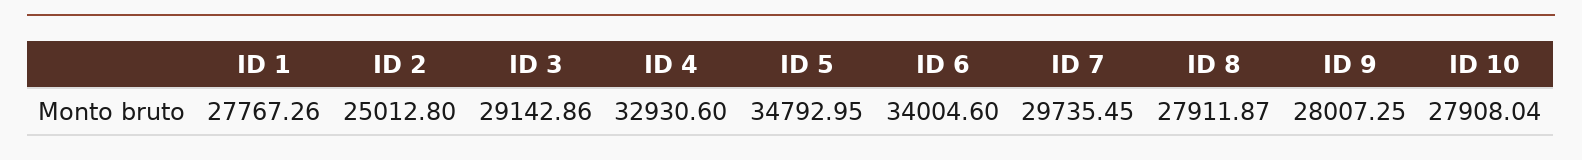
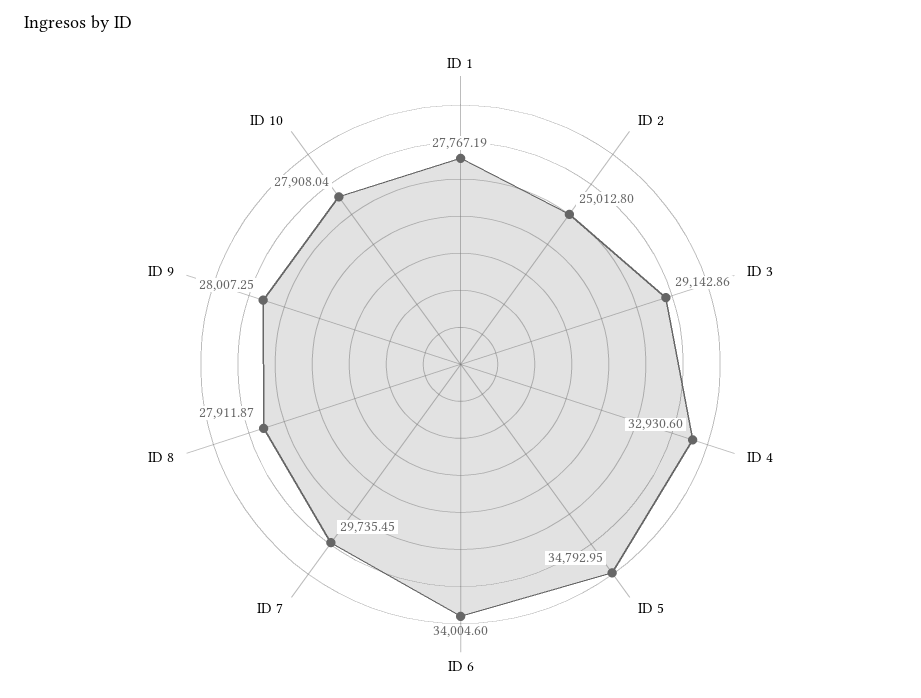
  {
-   "ID 1": 27767.26,
+   "ID 1": 27767.19,
    "ID 2": 25012.8,
    "ID 3": 29142.86,
    "ID 4": 32930.6,
    "ID 5": 34792.95,
    "ID 6": 34004.6,
    "ID 7": 29735.45,
    "ID 8": 27911.87,
    "ID 9": 28007.25,
    "ID 10": 27908.04
  }

